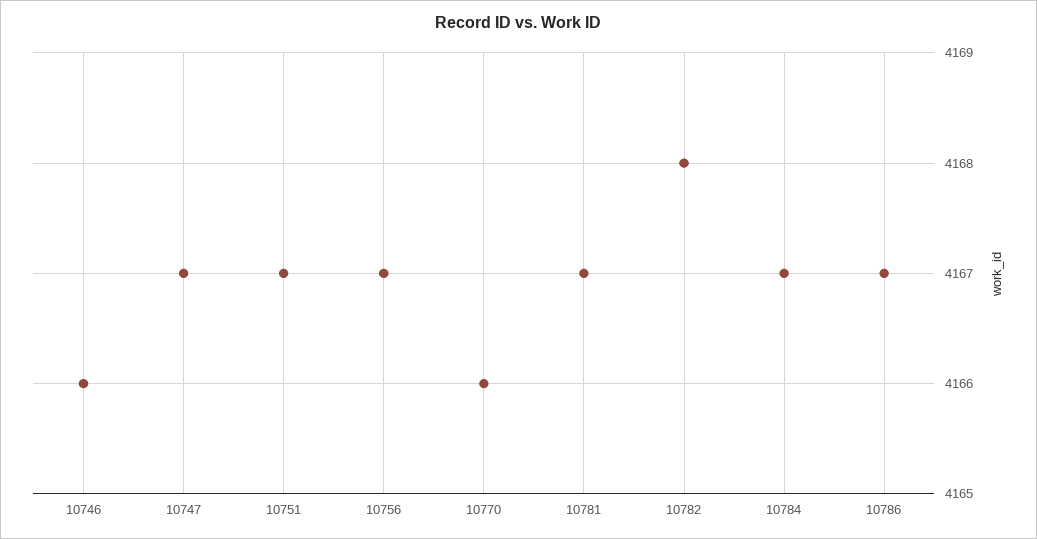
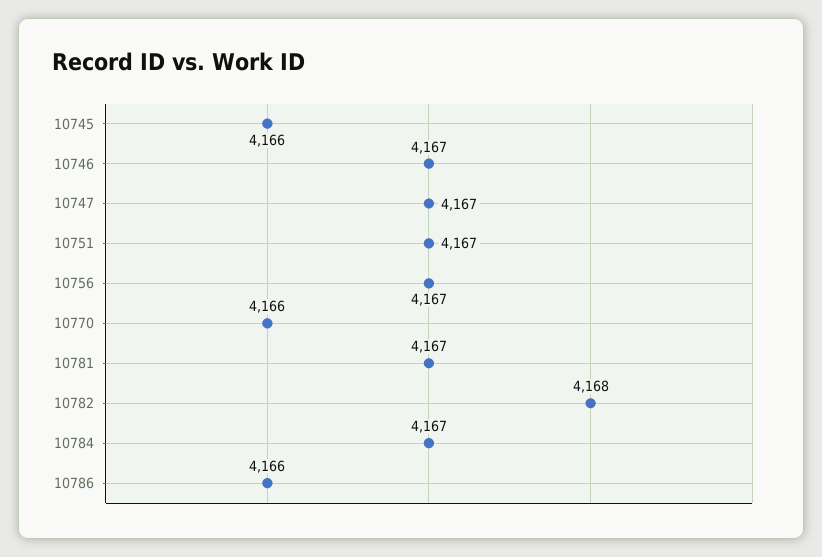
  {
-   "10746": 4166,
+   "10746": 4167,
    "10747": 4167,
    "10751": 4167,
    "10756": 4167,
    "10770": 4166,
    "10781": 4167,
    "10782": 4168,
    "10784": 4167,
-   "10786": 4167
+   "10786": 4166,
+   "10745": 4166
  }

